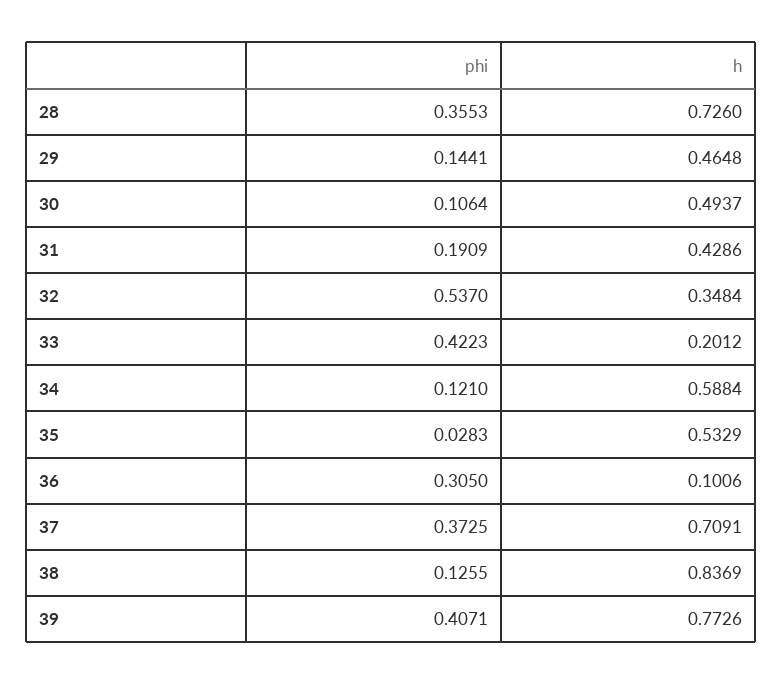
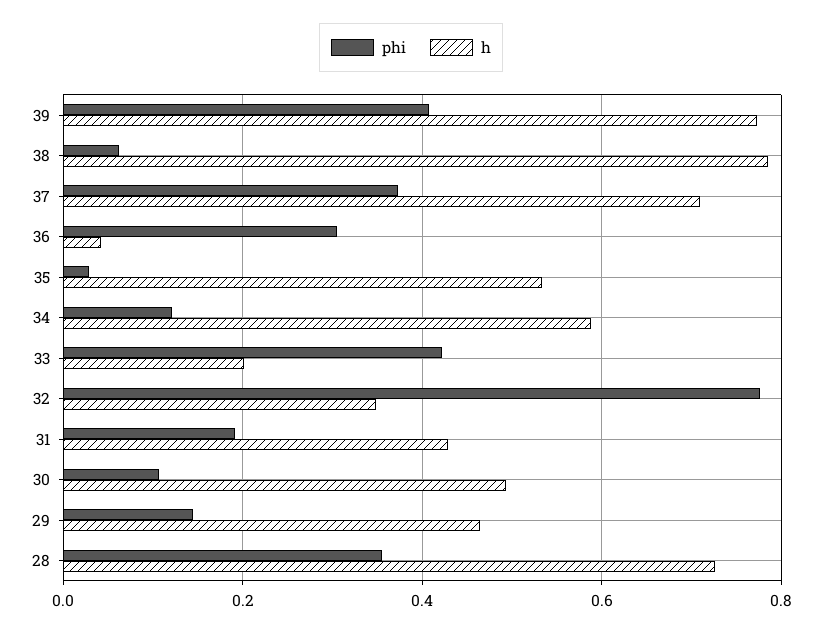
  {
    "phi": {
      "28": 0.3553,
      "29": 0.1441,
      "30": 0.1064,
      "31": 0.1909,
-     "32": 0.537,
+     "32": 0.78,
      "33": 0.4223,
      "34": 0.121,
      "35": 0.0283,
      "36": 0.305,
      "37": 0.3725,
-     "38": 0.1255,
+     "38": 0.06,
      "39": 0.4071
    },
    "h": {
      "28": 0.726,
      "29": 0.4648,
      "30": 0.4937,
      "31": 0.4286,
      "32": 0.3484,
      "33": 0.2012,
      "34": 0.5884,
      "35": 0.5329,
-     "36": 0.1006,
+     "36": 0.04,
      "37": 0.7091,
-     "38": 0.8369,
+     "38": 0.78,
      "39": 0.7726
    }
  }

